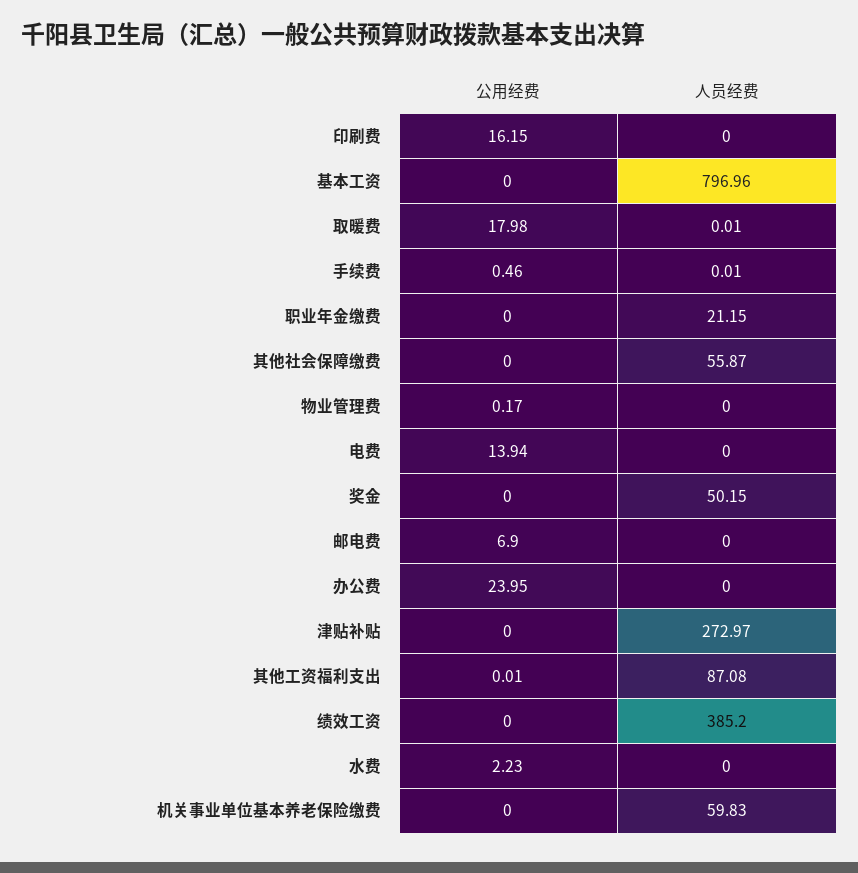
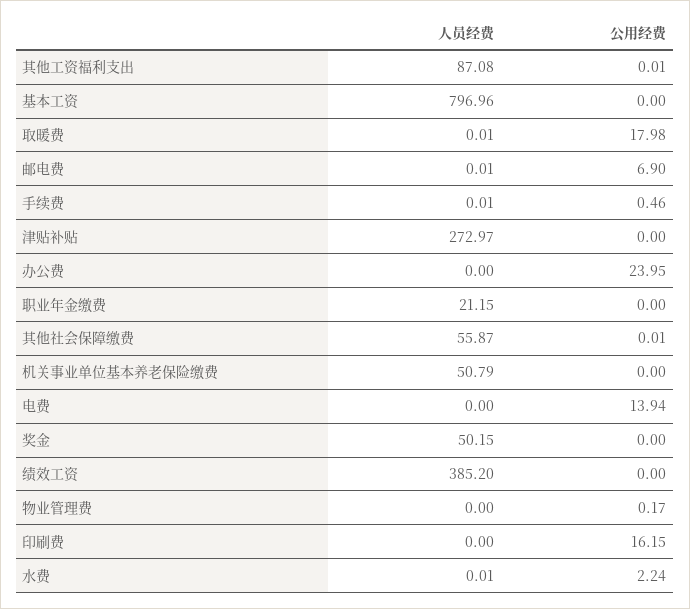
  {
    "公用经费": {
      "印刷费": 16.15,
      "基本工资": 0,
      "取暖费": 17.98,
      "手续费": 0.46,
      "职业年金缴费": 0,
-     "其他社会保障缴费": 0,
+     "其他社会保障缴费": 0.01,
      "物业管理费": 0.17,
      "电费": 13.94,
      "奖金": 0,
      "邮电费": 6.9,
      "办公费": 23.95,
      "津贴补贴": 0,
      "其他工资福利支出": 0.01,
      "绩效工资": 0,
-     "水费": 2.23,
+     "水费": 2.24,
      "机关事业单位基本养老保险缴费": 0
    },
    "人员经费": {
      "印刷费": 0,
      "基本工资": 796.96,
      "取暖费": 0.01,
      "手续费": 0.01,
      "职业年金缴费": 21.15,
      "其他社会保障缴费": 55.87,
      "物业管理费": 0,
      "电费": 0,
      "奖金": 50.15,
-     "邮电费": 0,
+     "邮电费": 0.01,
      "办公费": 0,
      "津贴补贴": 272.97,
      "其他工资福利支出": 87.08,
      "绩效工资": 385.2,
-     "水费": 0,
+     "水费": 0.01,
-     "机关事业单位基本养老保险缴费": 59.83
+     "机关事业单位基本养老保险缴费": 50.79
    }
  }

